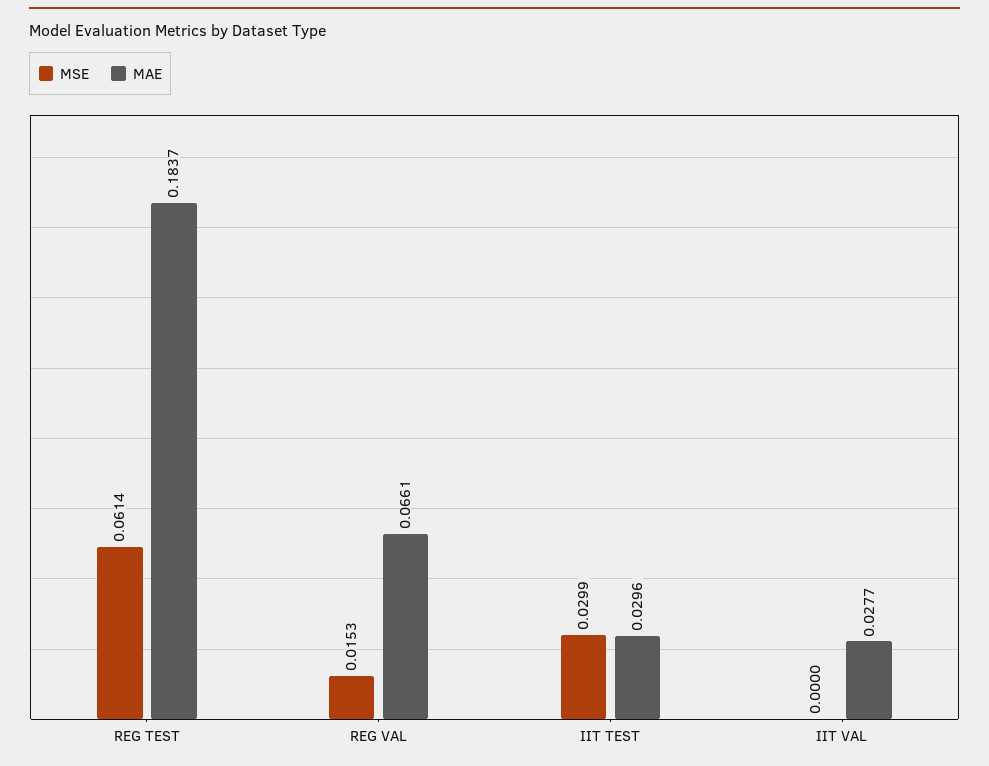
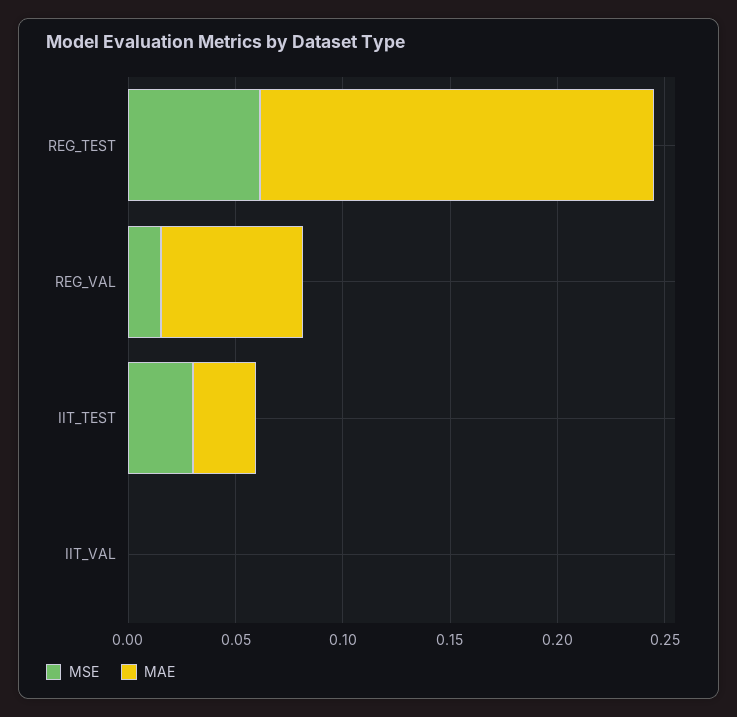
  {
    "MSE": {
      "REG TEST": 0.0614,
      "REG VAL": 0.0153,
      "IIT TEST": 0.0299,
      "IIT VAL": 0
    },
    "MAE": {
      "REG TEST": 0.1837,
      "REG VAL": 0.0661,
      "IIT TEST": 0.0296,
-     "IIT VAL": 0.0277
+     "IIT VAL": 0
    }
  }

